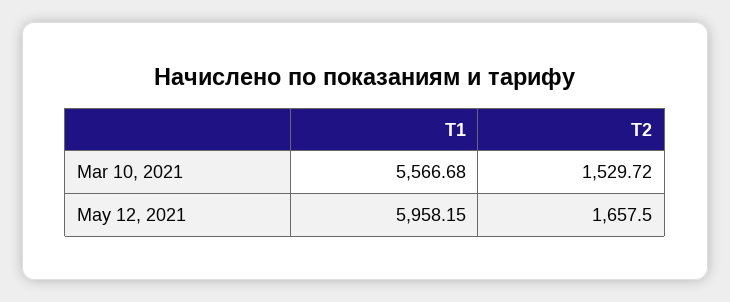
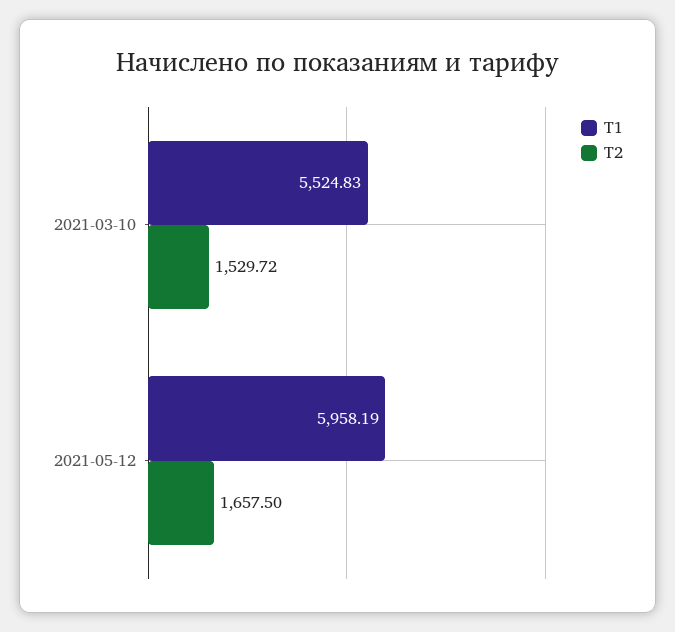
  {
    "T1": {
-     "Mar 10, 2021": 5566.68,
+     "Mar 10, 2021": 5524.83,
-     "May 12, 2021": 5958.15
+     "May 12, 2021": 5958.19
    },
    "T2": {
      "Mar 10, 2021": 1529.72,
      "May 12, 2021": 1657.5
    }
  }

